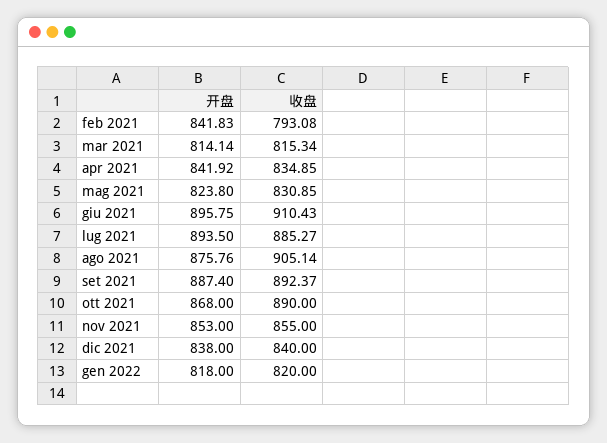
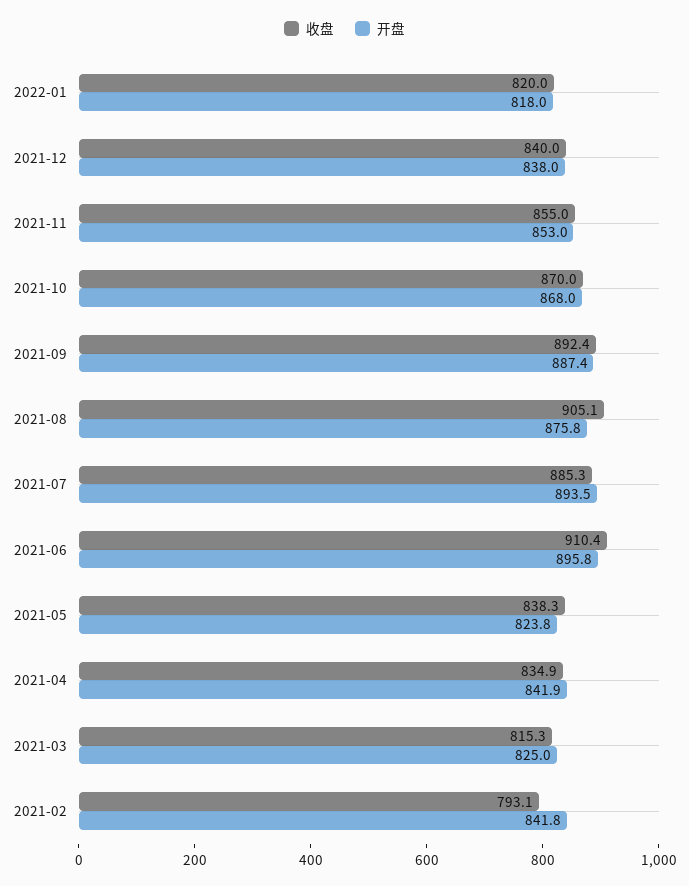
  {
    "开盘": {
      "feb 2021": 841.83,
-     "mar 2021": 814.14,
+     "mar 2021": 825,
      "apr 2021": 841.92,
      "mag 2021": 823.8,
      "giu 2021": 895.75,
      "lug 2021": 893.5,
      "ago 2021": 875.76,
      "set 2021": 887.4,
      "ott 2021": 868,
      "nov 2021": 853,
      "dic 2021": 838,
      "gen 2022": 818
    },
    "收盘": {
      "feb 2021": 793.08,
      "mar 2021": 815.34,
      "apr 2021": 834.85,
-     "mag 2021": 830.85,
+     "mag 2021": 838.3,
      "giu 2021": 910.43,
      "lug 2021": 885.27,
      "ago 2021": 905.14,
      "set 2021": 892.37,
-     "ott 2021": 890,
+     "ott 2021": 870,
      "nov 2021": 855,
      "dic 2021": 840,
      "gen 2022": 820
    }
  }

